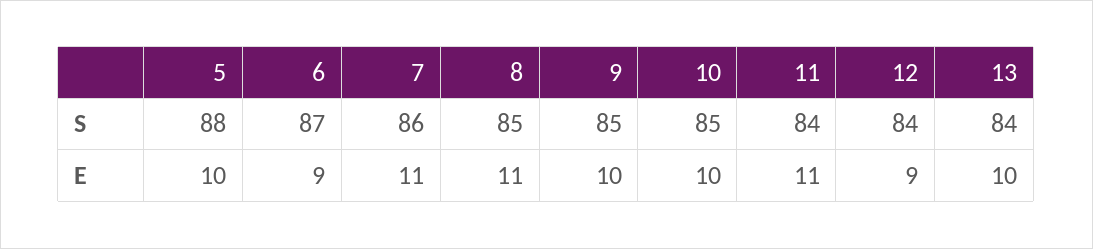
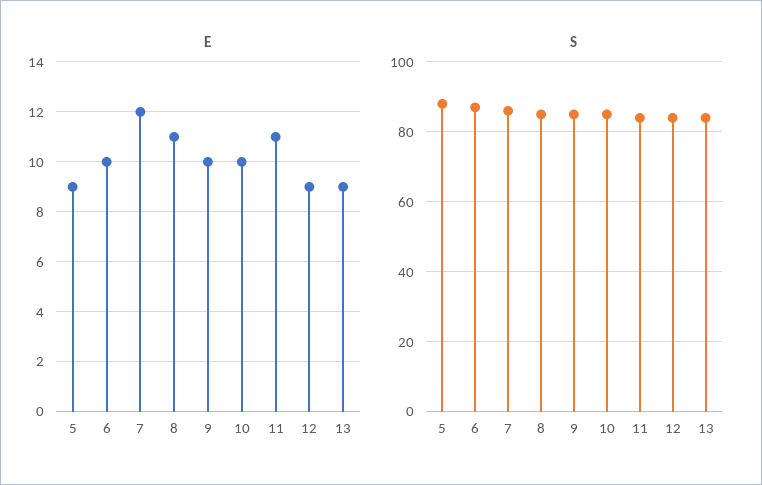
  {
    "S": {
      "5": 88,
      "6": 87,
      "7": 86,
      "8": 85,
      "9": 85,
      "10": 85,
      "11": 84,
      "12": 84,
      "13": 84
    },
    "E": {
-     "5": 10,
+     "5": 9,
-     "6": 9,
+     "6": 10,
-     "7": 11,
+     "7": 12,
      "8": 11,
      "9": 10,
      "10": 10,
      "11": 11,
      "12": 9,
-     "13": 10
+     "13": 9
    }
  }

